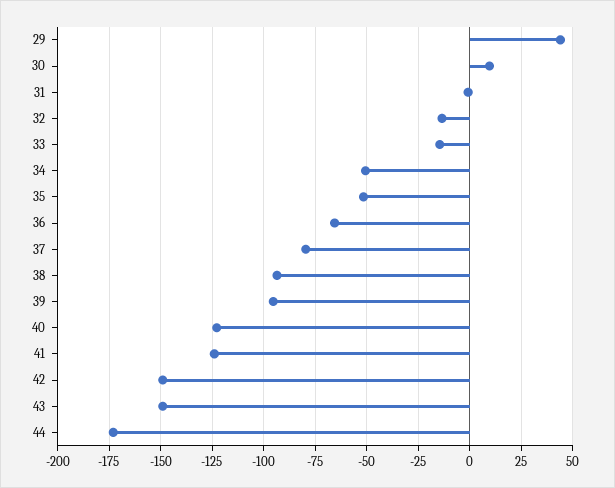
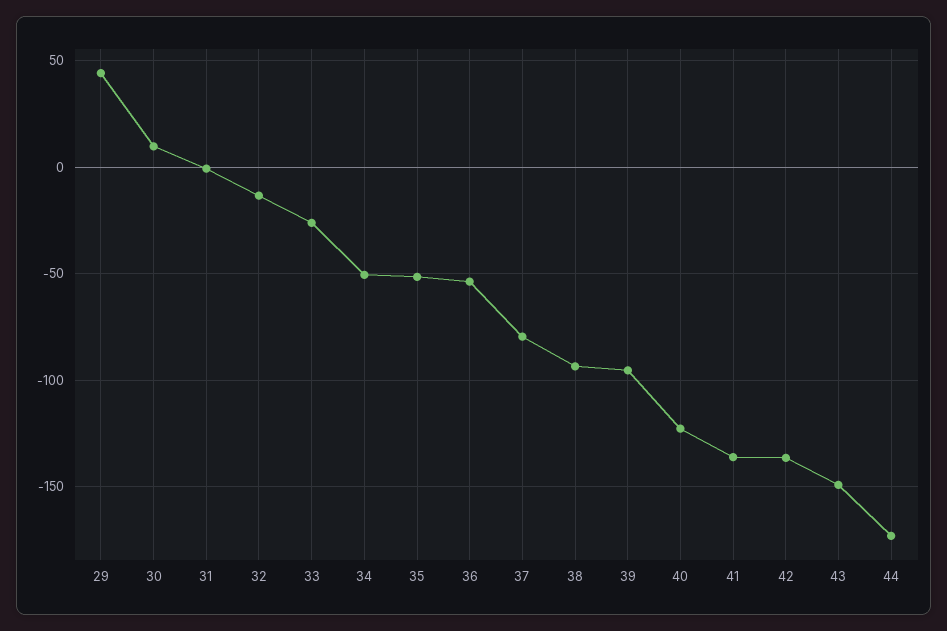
  {
    "29": 45,
    "30": 10,
    "31": 0,
    "32": -15,
-   "33": -15,
+   "33": -25,
    "34": -50,
    "35": -50,
-   "36": -65,
+   "36": -55,
    "37": -80,
    "38": -95,
    "39": -95,
    "40": -125,
-   "41": -125,
+   "41": -135,
-   "42": -150,
+   "42": -135,
    "43": -150,
    "44": -175
  }

